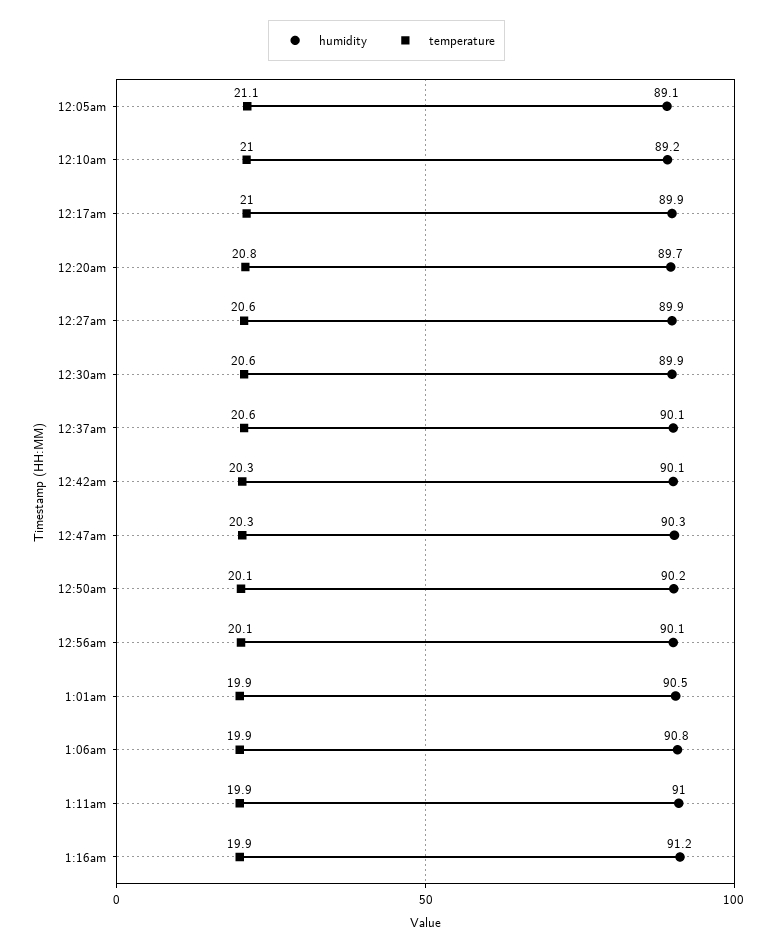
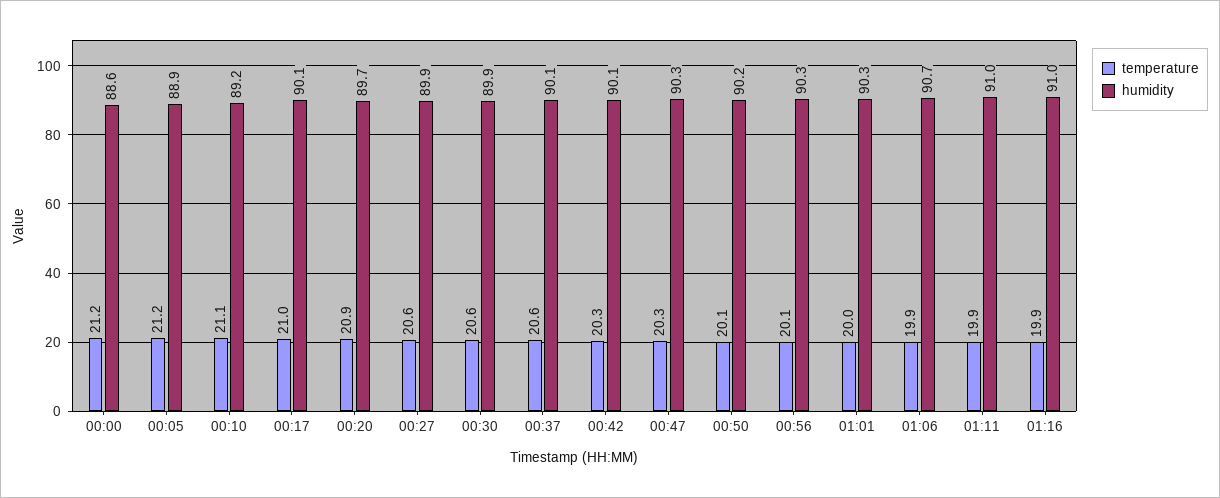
  {
    "humidity": {
-     "12:05am": 89.1,
+     "12:05am": 88.9,
      "12:10am": 89.2,
-     "12:17am": 89.9,
+     "12:17am": 90.1,
      "12:20am": 89.7,
      "12:27am": 89.9,
      "12:30am": 89.9,
      "12:37am": 90.1,
      "12:42am": 90.1,
      "12:47am": 90.3,
      "12:50am": 90.2,
-     "12:56am": 90.1,
+     "12:56am": 90.3,
-     "1:01am": 90.5,
+     "1:01am": 90.3,
-     "1:06am": 90.8,
+     "1:06am": 90.7,
      "1:11am": 91,
-     "1:16am": 91.2
+     "1:16am": 91,
+     "00:00": 88.6
    },
    "temperature": {
-     "12:05am": 21.1,
+     "12:05am": 21.2,
-     "12:10am": 21,
+     "12:10am": 21.1,
      "12:17am": 21,
-     "12:20am": 20.8,
+     "12:20am": 20.9,
      "12:27am": 20.6,
      "12:30am": 20.6,
      "12:37am": 20.6,
      "12:42am": 20.3,
      "12:47am": 20.3,
      "12:50am": 20.1,
      "12:56am": 20.1,
-     "1:01am": 19.9,
+     "1:01am": 20,
      "1:06am": 19.9,
      "1:11am": 19.9,
-     "1:16am": 19.9
+     "1:16am": 19.9,
+     "00:00": 21.2
    }
  }

